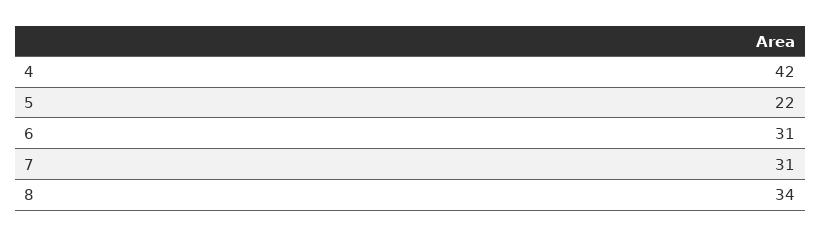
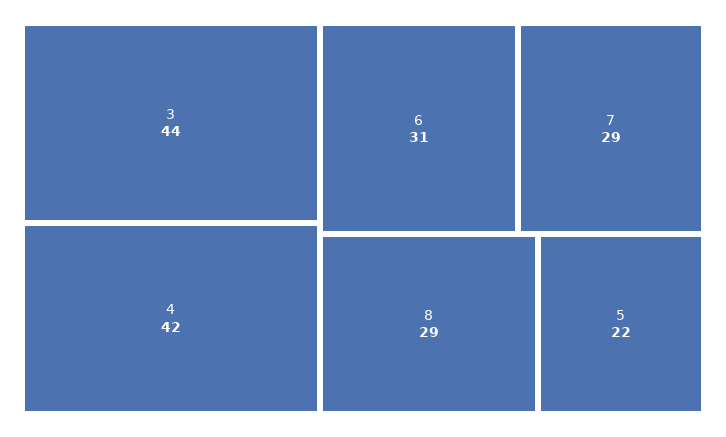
  {
    "4": 42,
    "5": 22,
    "6": 31,
-   "7": 31,
+   "7": 29,
-   "8": 34
+   "8": 29,
+   "3": 44
  }

